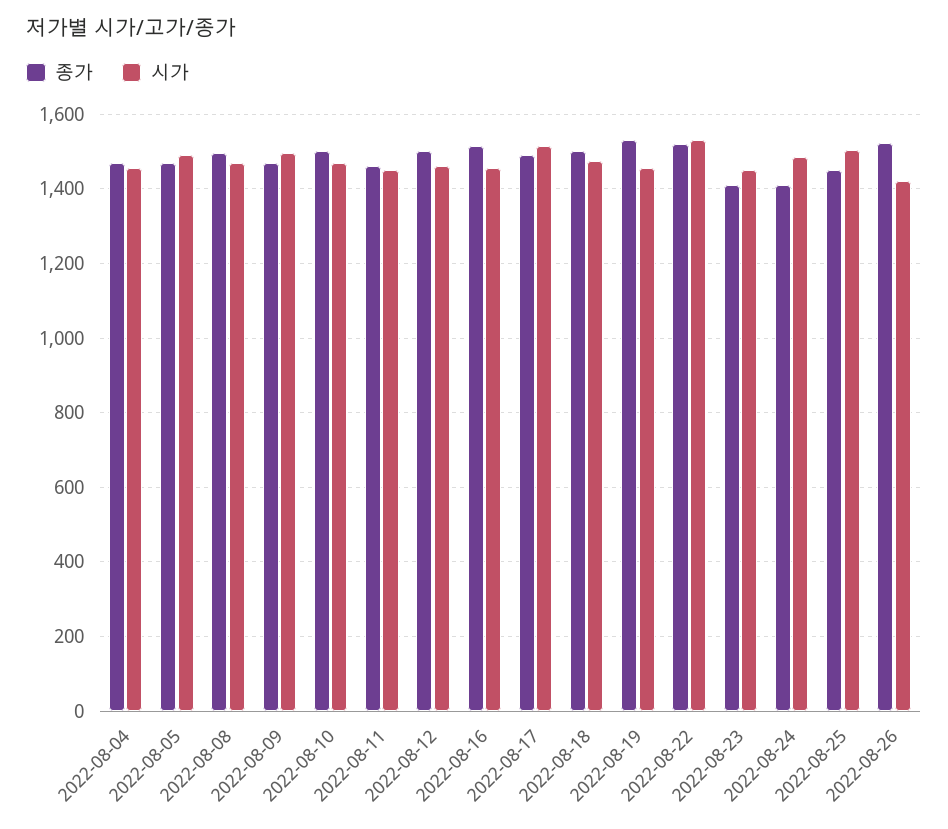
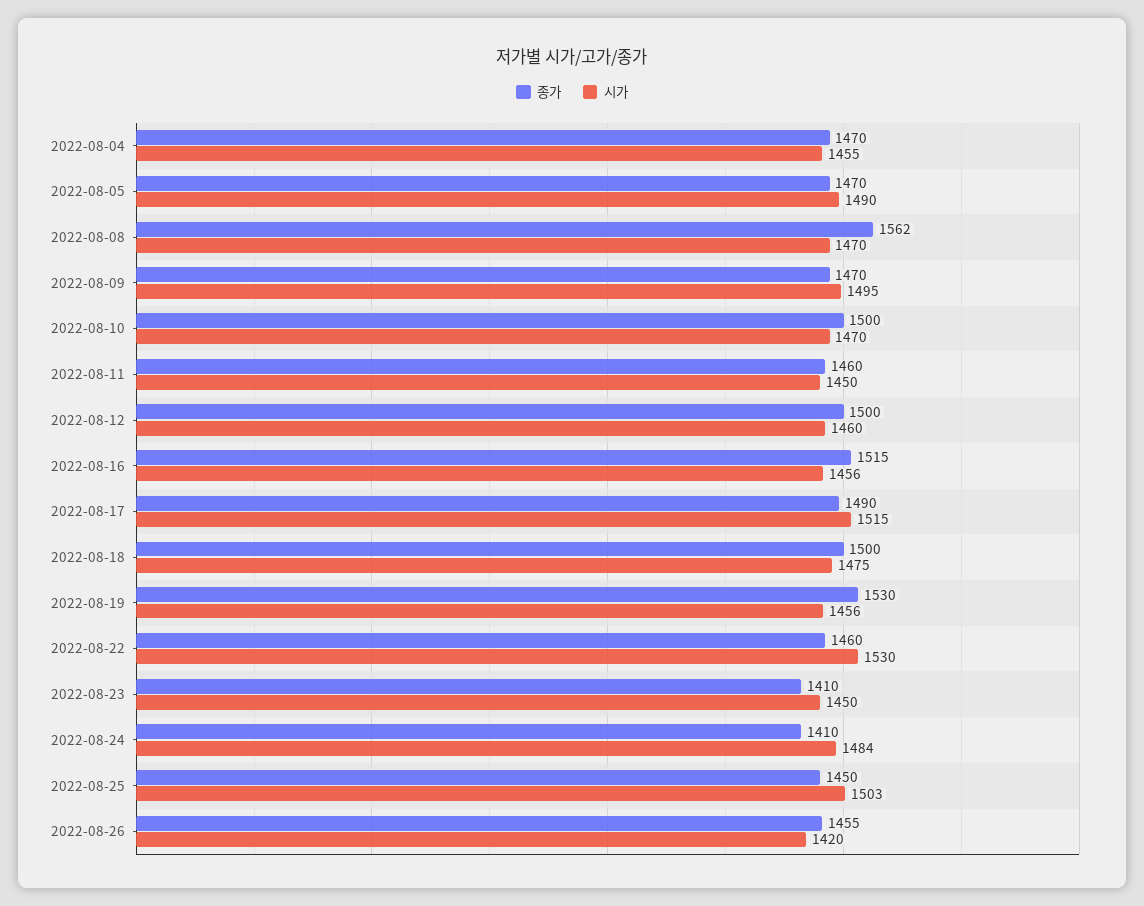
  {
    "종가": {
      "2022-08-04": 1470,
      "2022-08-05": 1470,
-     "2022-08-08": 1500,
+     "2022-08-08": 1562,
      "2022-08-09": 1470,
      "2022-08-10": 1500,
      "2022-08-11": 1460,
      "2022-08-12": 1500,
      "2022-08-16": 1515,
      "2022-08-17": 1490,
      "2022-08-18": 1500,
      "2022-08-19": 1530,
-     "2022-08-22": 1520,
+     "2022-08-22": 1460,
      "2022-08-23": 1410,
      "2022-08-24": 1410,
      "2022-08-25": 1450,
-     "2022-08-26": 1520
+     "2022-08-26": 1455
    },
    "시가": {
      "2022-08-04": 1455,
      "2022-08-05": 1490,
      "2022-08-08": 1470,
      "2022-08-09": 1495,
      "2022-08-10": 1470,
      "2022-08-11": 1450,
      "2022-08-12": 1460,
      "2022-08-16": 1456,
      "2022-08-17": 1515,
      "2022-08-18": 1475,
      "2022-08-19": 1456,
      "2022-08-22": 1530,
      "2022-08-23": 1450,
      "2022-08-24": 1484,
      "2022-08-25": 1503,
      "2022-08-26": 1420
    }
  }

